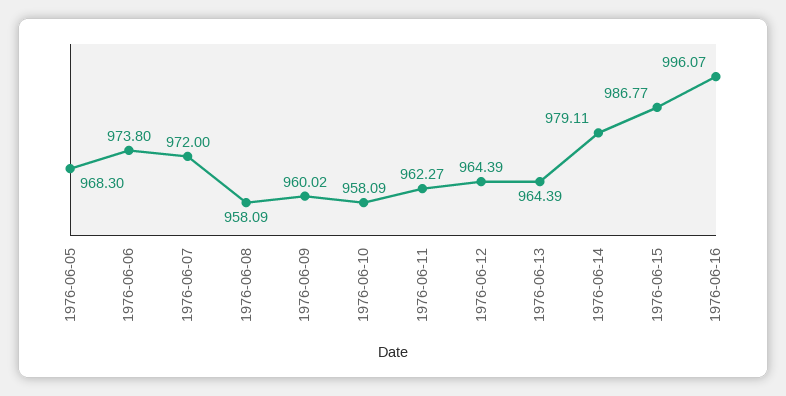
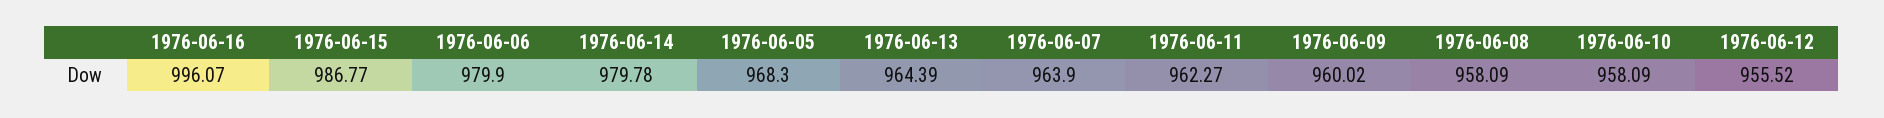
  {
    "1976-06-05": 968.3,
-   "1976-06-06": 973.8,
+   "1976-06-06": 979.9,
-   "1976-06-07": 972,
+   "1976-06-07": 963.9,
    "1976-06-08": 958.09,
    "1976-06-09": 960.02,
    "1976-06-10": 958.09,
    "1976-06-11": 962.27,
-   "1976-06-12": 964.39,
+   "1976-06-12": 955.52,
    "1976-06-13": 964.39,
-   "1976-06-14": 979.11,
+   "1976-06-14": 979.78,
    "1976-06-15": 986.77,
    "1976-06-16": 996.07
  }

